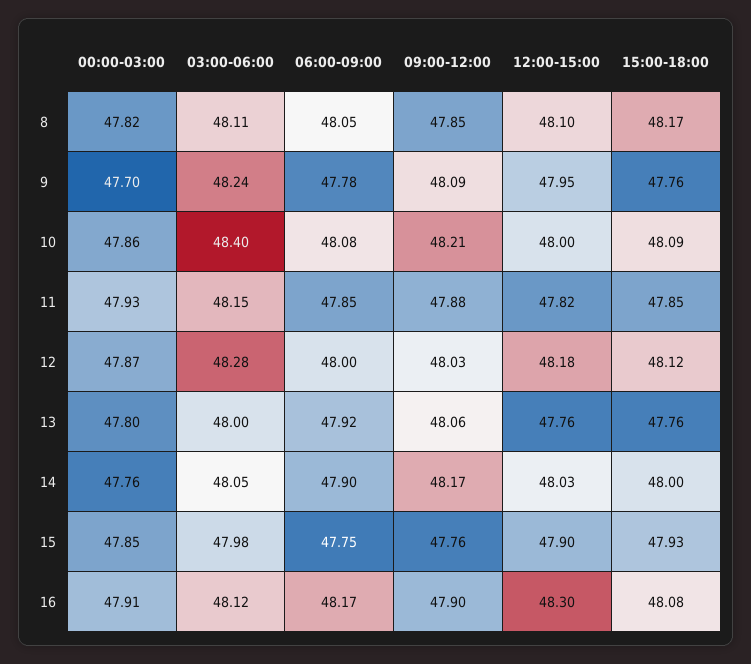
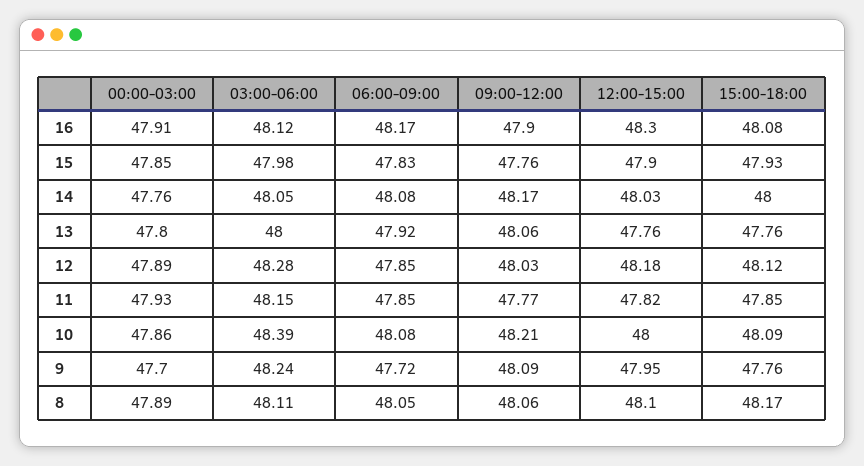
  {
    "00:00-03:00": {
-     "8": 47.82,
+     "8": 47.89,
      "9": 47.7,
      "10": 47.86,
      "11": 47.93,
-     "12": 47.87,
+     "12": 47.89,
      "13": 47.8,
      "14": 47.76,
      "15": 47.85,
      "16": 47.91
    },
    "03:00-06:00": {
      "8": 48.11,
      "9": 48.24,
-     "10": 48.4,
+     "10": 48.39,
      "11": 48.15,
      "12": 48.28,
      "13": 48,
      "14": 48.05,
      "15": 47.98,
      "16": 48.12
    },
    "06:00-09:00": {
      "8": 48.05,
-     "9": 47.78,
+     "9": 47.72,
      "10": 48.08,
      "11": 47.85,
-     "12": 48,
+     "12": 47.85,
      "13": 47.92,
-     "14": 47.9,
+     "14": 48.08,
-     "15": 47.75,
+     "15": 47.83,
      "16": 48.17
    },
    "09:00-12:00": {
-     "8": 47.85,
+     "8": 48.06,
      "9": 48.09,
      "10": 48.21,
-     "11": 47.88,
+     "11": 47.77,
      "12": 48.03,
      "13": 48.06,
      "14": 48.17,
      "15": 47.76,
      "16": 47.9
    },
    "12:00-15:00": {
      "8": 48.1,
      "9": 47.95,
      "10": 48,
      "11": 47.82,
      "12": 48.18,
      "13": 47.76,
      "14": 48.03,
      "15": 47.9,
      "16": 48.3
    },
    "15:00-18:00": {
      "8": 48.17,
      "9": 47.76,
      "10": 48.09,
      "11": 47.85,
      "12": 48.12,
      "13": 47.76,
      "14": 48,
      "15": 47.93,
      "16": 48.08
    }
  }

